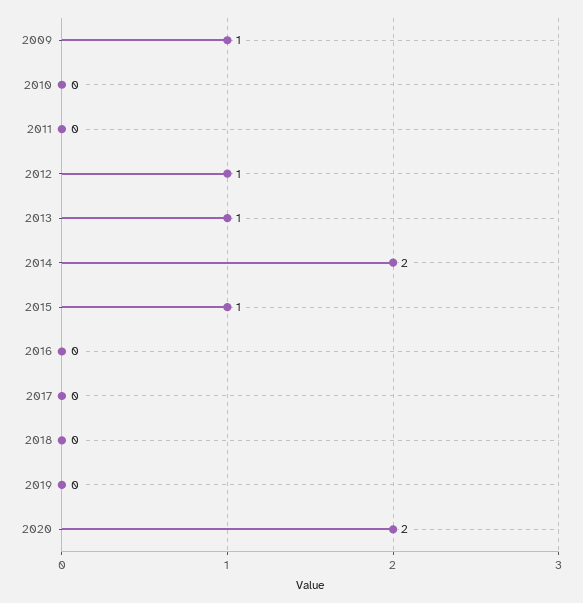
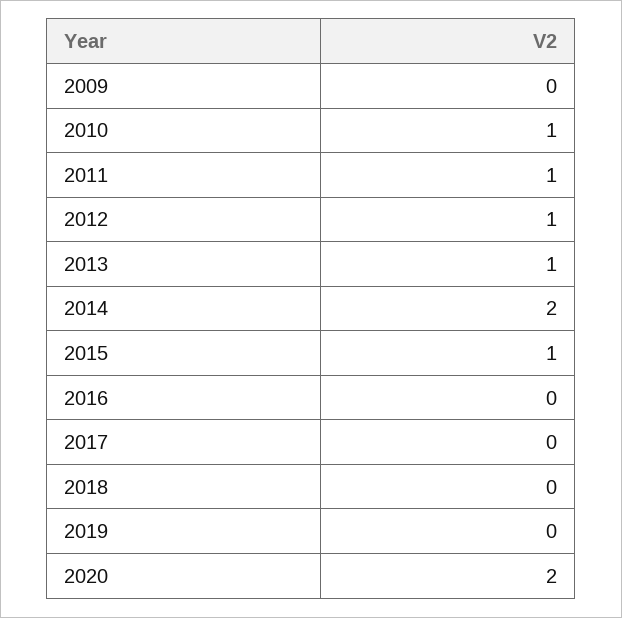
  {
-   "2009": 1,
+   "2009": 0,
-   "2010": 0,
+   "2010": 1,
-   "2011": 0,
+   "2011": 1,
    "2012": 1,
    "2013": 1,
    "2014": 2,
    "2015": 1,
    "2016": 0,
    "2017": 0,
    "2018": 0,
    "2019": 0,
    "2020": 2
  }

